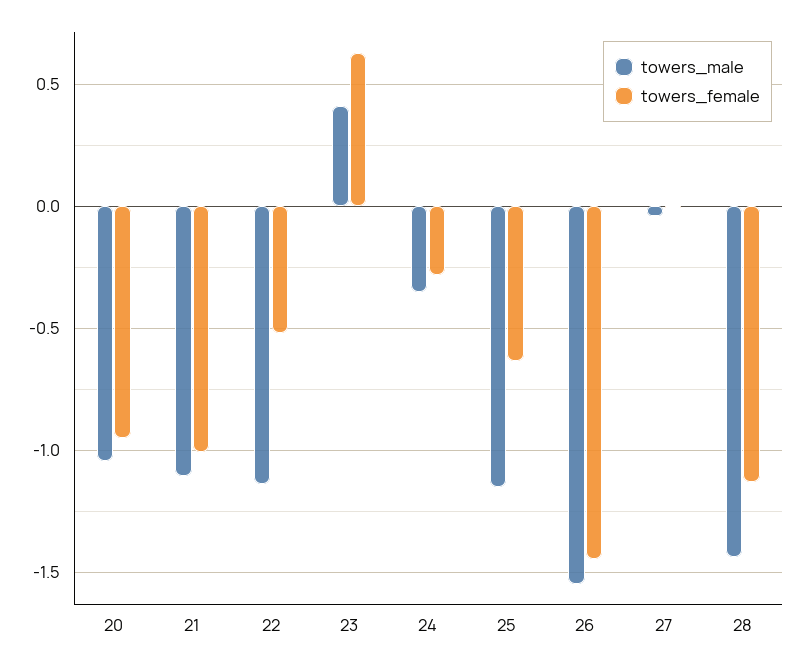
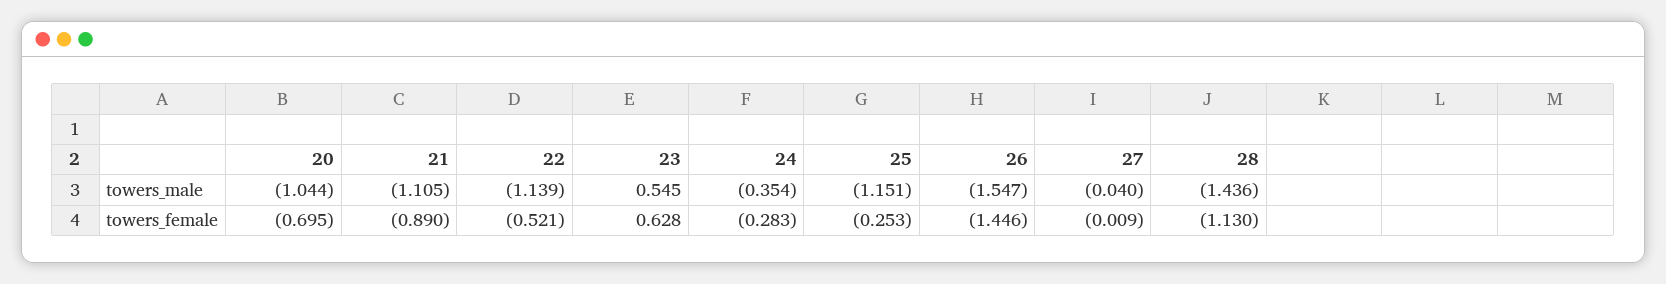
  {
    "towers_male": {
      "20": -1.044,
      "21": -1.105,
      "22": -1.139,
-     "23": 0.4,
+     "23": 0.545,
      "24": -0.354,
      "25": -1.151,
      "26": -1.547,
      "27": -0.04,
      "28": -1.436
    },
    "towers_female": {
-     "20": -0.95,
+     "20": -0.695,
-     "21": -1,
+     "21": -0.89,
      "22": -0.521,
      "23": 0.628,
      "24": -0.283,
-     "25": -0.65,
+     "25": -0.253,
      "26": -1.446,
      "27": -0.009,
      "28": -1.13
    }
  }

